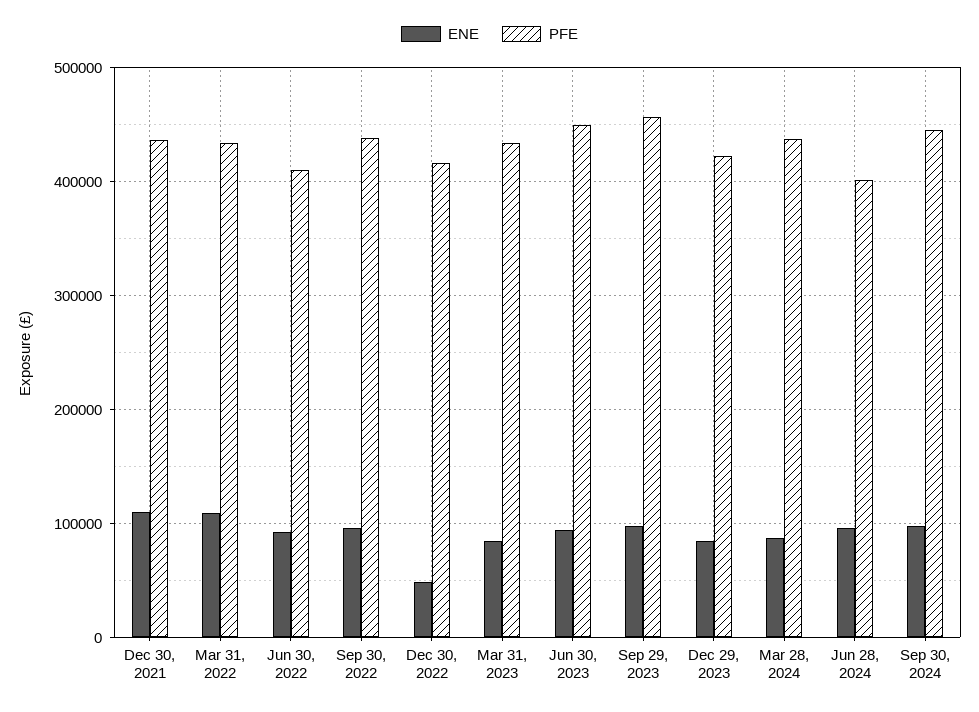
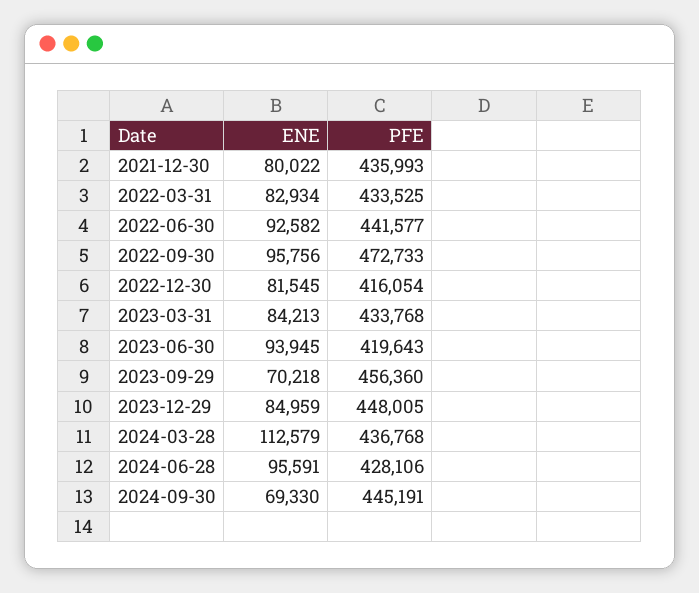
  {
    "ENE": {
-     "Dec 30, 2021": 110000,
+     "Dec 30, 2021": 80022,
-     "Mar 31, 2022": 110000,
+     "Mar 31, 2022": 82934,
      "Jun 30, 2022": 92582,
      "Sep 30, 2022": 95756,
-     "Dec 30, 2022": 50000,
+     "Dec 30, 2022": 81545,
      "Mar 31, 2023": 84213,
      "Jun 30, 2023": 93945,
-     "Sep 29, 2023": 100000,
+     "Sep 29, 2023": 70218,
      "Dec 29, 2023": 84959,
-     "Mar 28, 2024": 90000,
+     "Mar 28, 2024": 112579,
      "Jun 28, 2024": 95591,
-     "Sep 30, 2024": 100000
+     "Sep 30, 2024": 69330
    },
    "PFE": {
      "Dec 30, 2021": 435993,
      "Mar 31, 2022": 433525,
-     "Jun 30, 2022": 410000,
+     "Jun 30, 2022": 441577,
-     "Sep 30, 2022": 440000,
+     "Sep 30, 2022": 472733,
      "Dec 30, 2022": 416054,
      "Mar 31, 2023": 433768,
-     "Jun 30, 2023": 450000,
+     "Jun 30, 2023": 419643,
      "Sep 29, 2023": 456360,
-     "Dec 29, 2023": 420000,
+     "Dec 29, 2023": 448005,
      "Mar 28, 2024": 436768,
-     "Jun 28, 2024": 400000,
+     "Jun 28, 2024": 428106,
      "Sep 30, 2024": 445191
    }
  }

